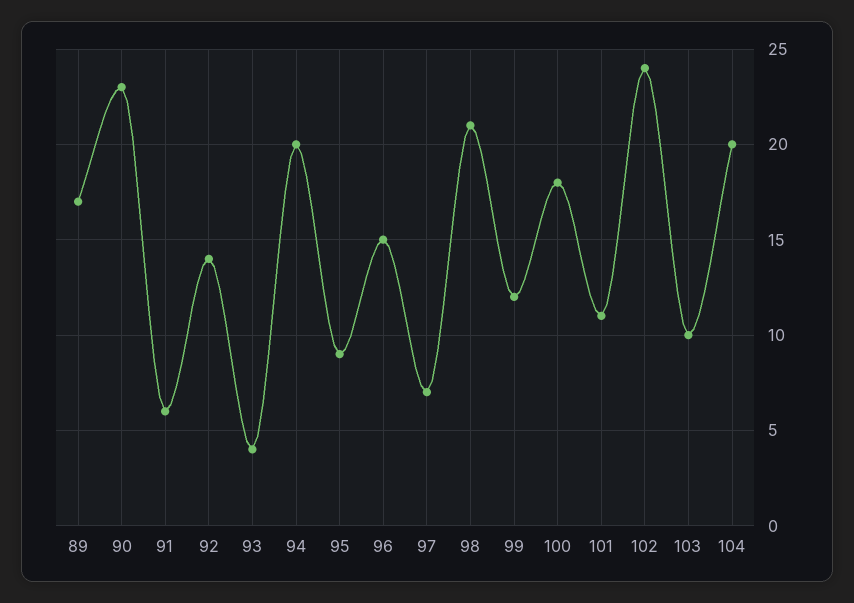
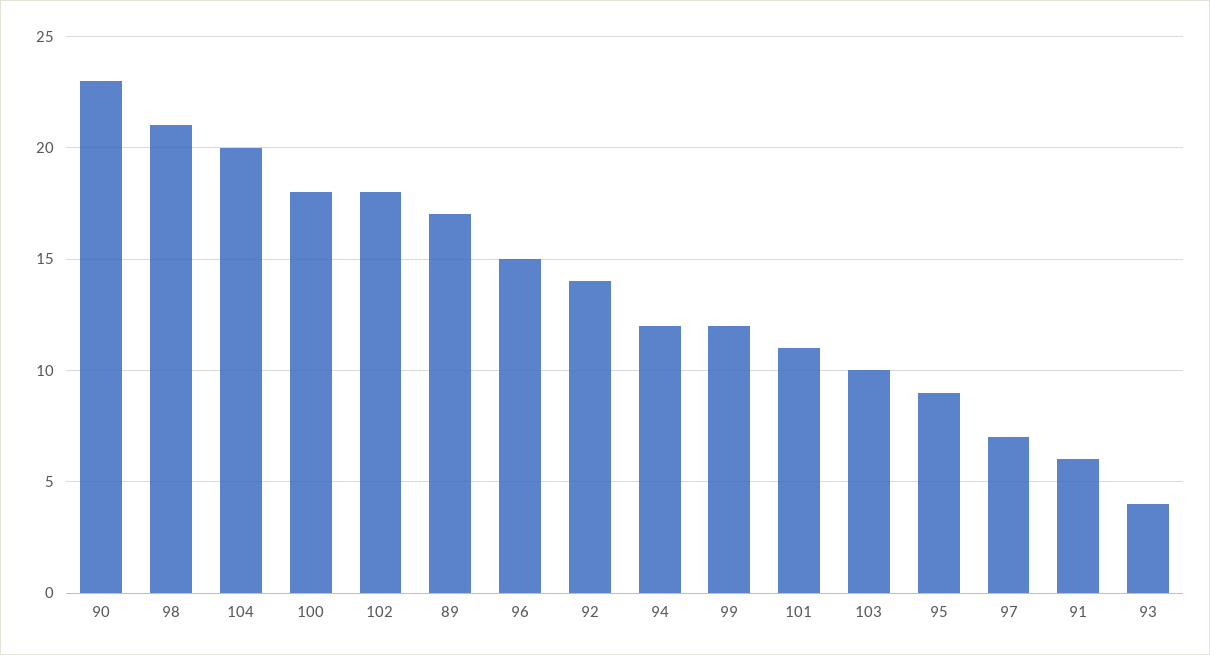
  {
    "89": 17,
    "90": 23,
    "91": 6,
    "92": 14,
    "93": 4,
-   "94": 20,
+   "94": 12,
    "95": 9,
    "96": 15,
    "97": 7,
    "98": 21,
    "99": 12,
    "100": 18,
    "101": 11,
-   "102": 24,
+   "102": 18,
    "103": 10,
    "104": 20
  }

